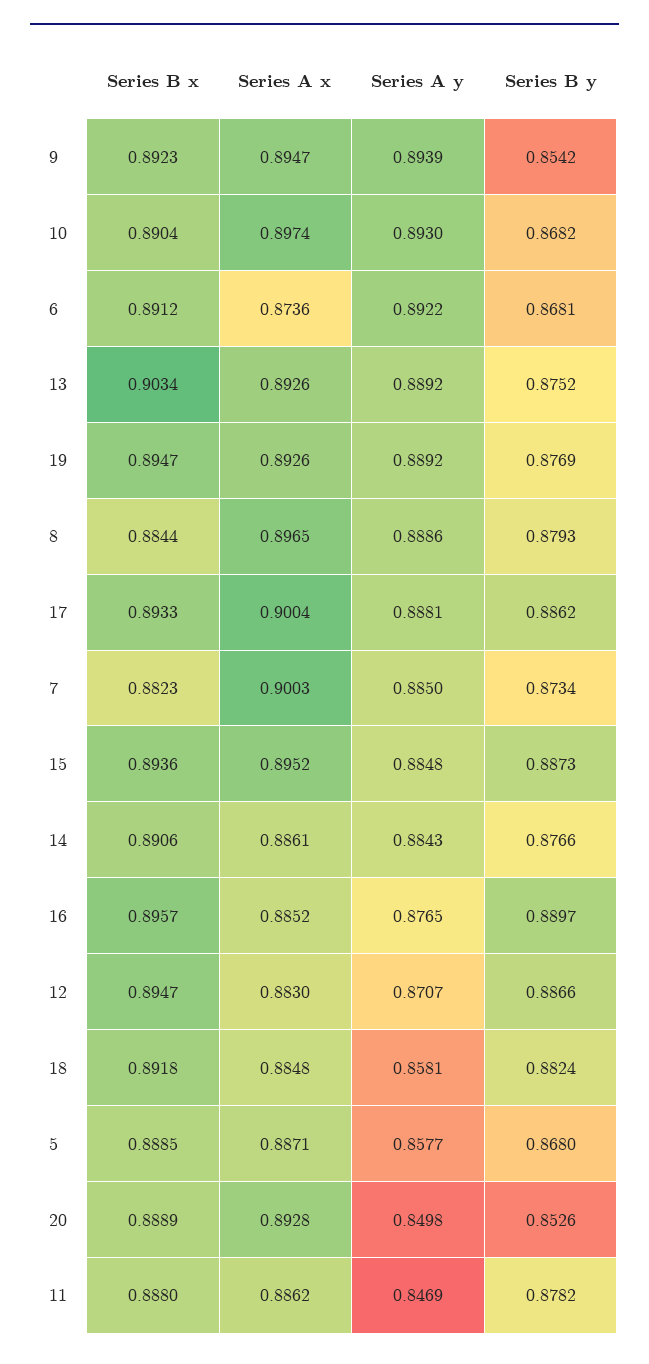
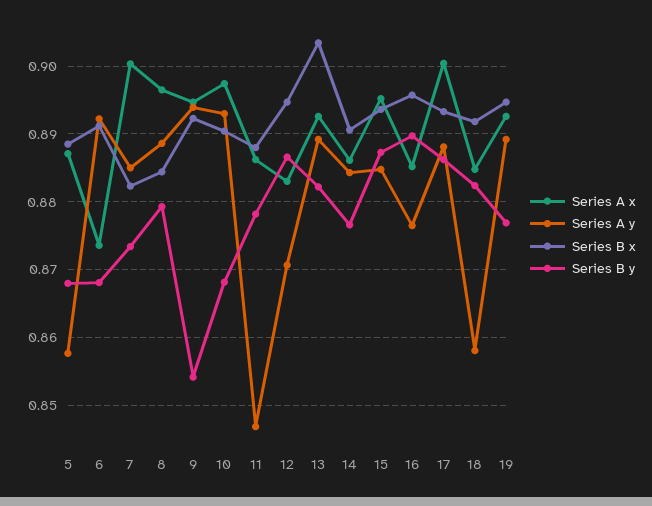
  {
    "Series B x": {
      "9": 0.8923,
      "10": 0.8904,
      "6": 0.8912,
      "13": 0.9034,
      "19": 0.8947,
      "8": 0.8844,
      "17": 0.8933,
      "7": 0.8823,
      "15": 0.8936,
      "14": 0.8906,
      "16": 0.8957,
      "12": 0.8947,
      "18": 0.8918,
      "5": 0.8885,
-     "20": 0.8889,
      "11": 0.888
    },
    "Series A x": {
      "9": 0.8947,
      "10": 0.8974,
      "6": 0.8736,
      "13": 0.8926,
      "19": 0.8926,
      "8": 0.8965,
      "17": 0.9004,
      "7": 0.9003,
      "15": 0.8952,
      "14": 0.8861,
      "16": 0.8852,
      "12": 0.883,
      "18": 0.8848,
      "5": 0.8871,
-     "20": 0.8928,
      "11": 0.8862
    },
    "Series A y": {
      "9": 0.8939,
      "10": 0.893,
      "6": 0.8922,
      "13": 0.8892,
      "19": 0.8892,
      "8": 0.8886,
      "17": 0.8881,
      "7": 0.885,
      "15": 0.8848,
      "14": 0.8843,
      "16": 0.8765,
      "12": 0.8707,
      "18": 0.8581,
      "5": 0.8577,
-     "20": 0.8498,
      "11": 0.8469
    },
    "Series B y": {
      "9": 0.8542,
      "10": 0.8682,
      "6": 0.8681,
-     "13": 0.8752,
+     "13": 0.882,
      "19": 0.8769,
      "8": 0.8793,
      "17": 0.8862,
      "7": 0.8734,
      "15": 0.8873,
      "14": 0.8766,
      "16": 0.8897,
      "12": 0.8866,
      "18": 0.8824,
      "5": 0.868,
-     "20": 0.8526,
      "11": 0.8782
    }
  }

